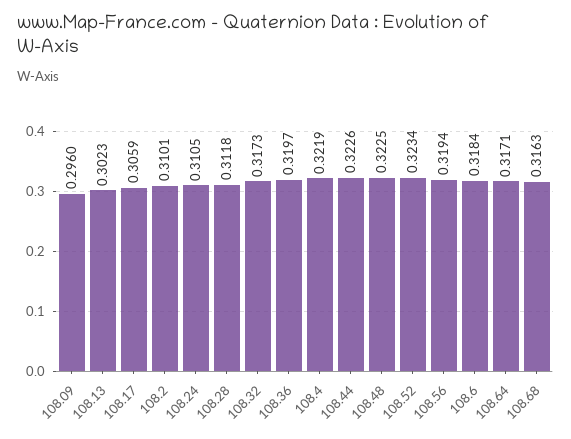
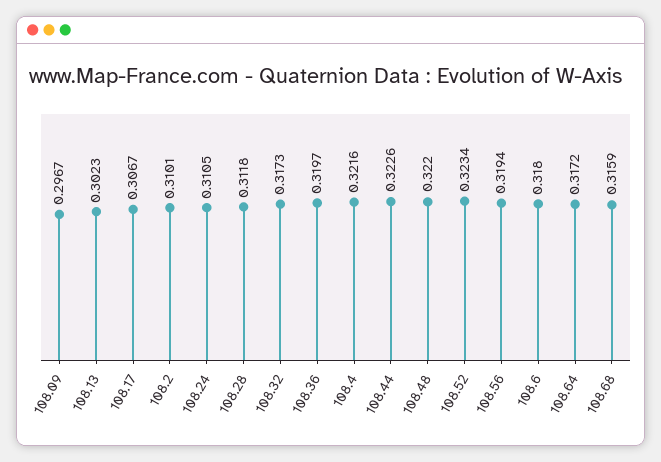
  {
-   "108.09": 0.296,
+   "108.09": 0.2967,
    "108.13": 0.3023,
-   "108.17": 0.3059,
+   "108.17": 0.3067,
    "108.2": 0.3101,
    "108.24": 0.3105,
    "108.28": 0.3118,
    "108.32": 0.3173,
    "108.36": 0.3197,
-   "108.4": 0.3219,
+   "108.4": 0.3216,
    "108.44": 0.3226,
-   "108.48": 0.3225,
+   "108.48": 0.322,
    "108.52": 0.3234,
    "108.56": 0.3194,
-   "108.6": 0.3184,
+   "108.6": 0.318,
-   "108.64": 0.3171,
+   "108.64": 0.3172,
-   "108.68": 0.3163
+   "108.68": 0.3159
  }

